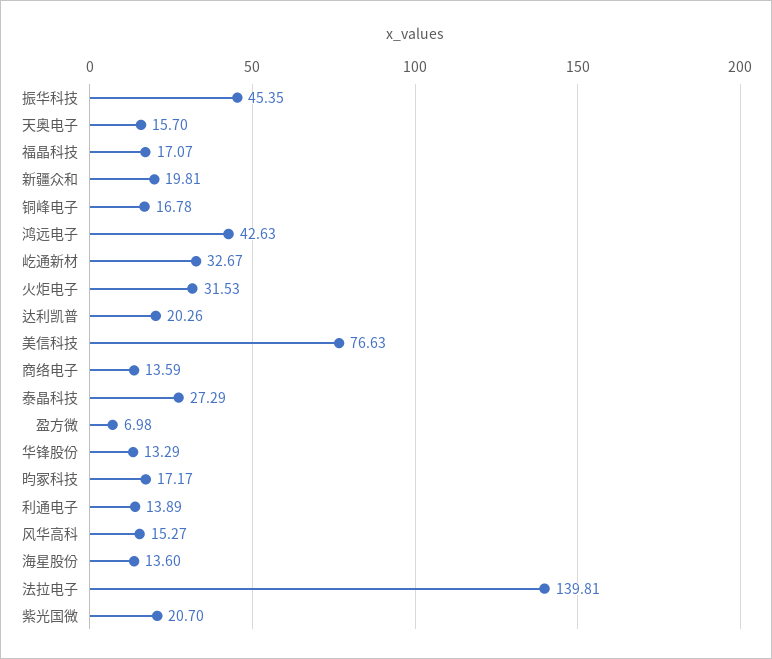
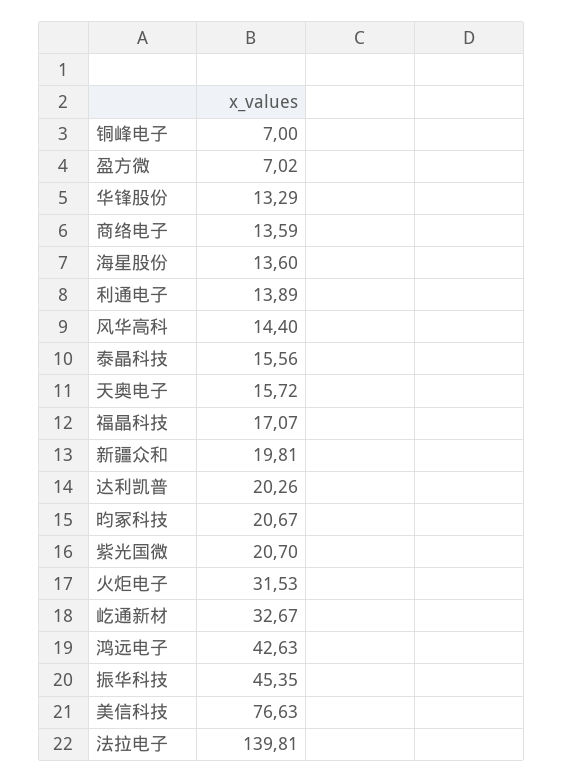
  {
    "振华科技": 45.35,
-   "天奥电子": 15.7,
+   "天奥电子": 15.72,
    "福晶科技": 17.07,
    "新疆众和": 19.81,
-   "铜峰电子": 16.78,
+   "铜峰电子": 7,
    "鸿远电子": 42.63,
    "屹通新材": 32.67,
    "火炬电子": 31.53,
    "达利凯普": 20.26,
    "美信科技": 76.63,
    "商络电子": 13.59,
-   "泰晶科技": 27.29,
+   "泰晶科技": 15.56,
-   "盈方微": 6.98,
+   "盈方微": 7.02,
    "华锋股份": 13.29,
-   "昀冢科技": 17.17,
+   "昀冢科技": 20.67,
    "利通电子": 13.89,
-   "风华高科": 15.27,
+   "风华高科": 14.4,
    "海星股份": 13.6,
    "法拉电子": 139.81,
    "紫光国微": 20.7
  }

